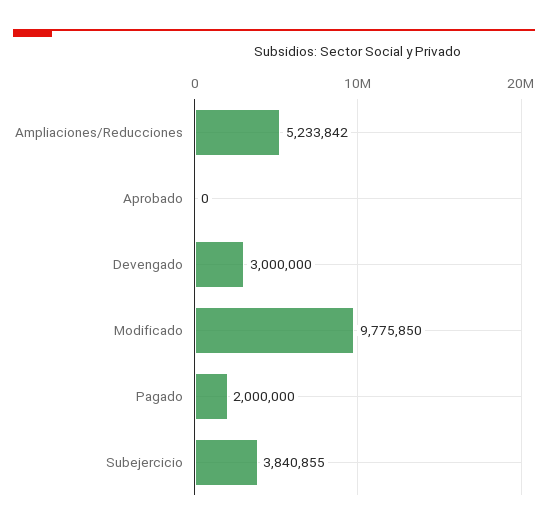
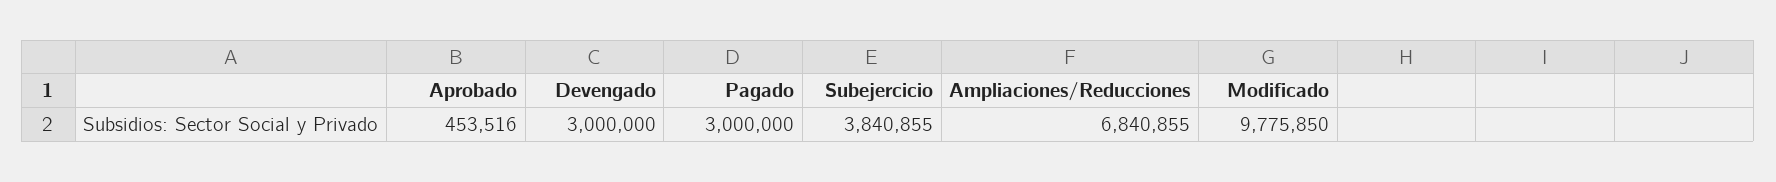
  {
-   "Ampliaciones/Reducciones": 5233842,
+   "Ampliaciones/Reducciones": 6840855,
-   "Aprobado": 0,
+   "Aprobado": 453516,
    "Devengado": 3000000,
    "Modificado": 9775850,
-   "Pagado": 2000000,
+   "Pagado": 3000000,
    "Subejercicio": 3840855
  }

